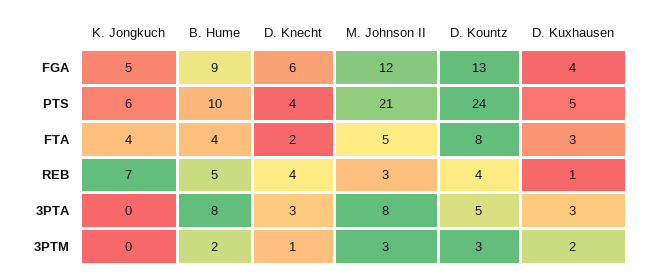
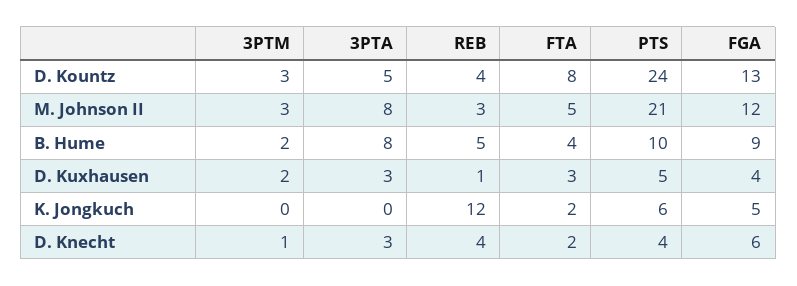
  {
    "K. Jongkuch": {
      "FGA": 5,
      "PTS": 6,
-     "FTA": 4,
+     "FTA": 2,
-     "REB": 7,
+     "REB": 12,
      "3PTA": 0,
      "3PTM": 0
    },
    "B. Hume": {
      "FGA": 9,
      "PTS": 10,
      "FTA": 4,
      "REB": 5,
      "3PTA": 8,
      "3PTM": 2
    },
    "D. Knecht": {
      "FGA": 6,
      "PTS": 4,
      "FTA": 2,
      "REB": 4,
      "3PTA": 3,
      "3PTM": 1
    },
    "M. Johnson II": {
      "FGA": 12,
      "PTS": 21,
      "FTA": 5,
      "REB": 3,
      "3PTA": 8,
      "3PTM": 3
    },
    "D. Kountz": {
      "FGA": 13,
      "PTS": 24,
      "FTA": 8,
      "REB": 4,
      "3PTA": 5,
      "3PTM": 3
    },
    "D. Kuxhausen": {
      "FGA": 4,
      "PTS": 5,
      "FTA": 3,
      "REB": 1,
      "3PTA": 3,
      "3PTM": 2
    }
  }

